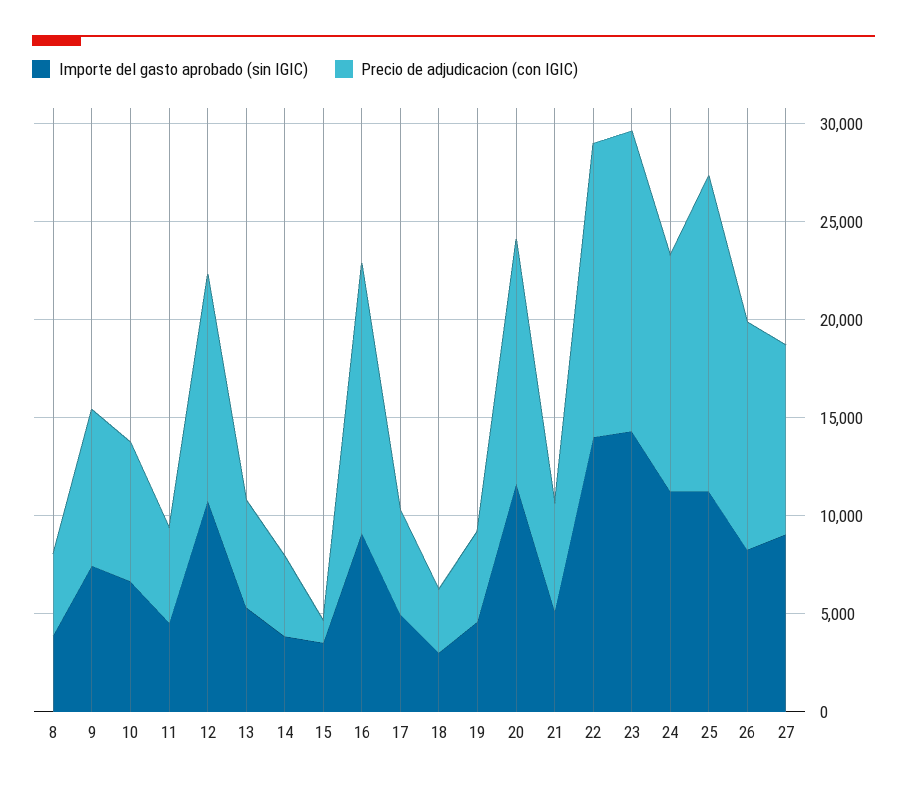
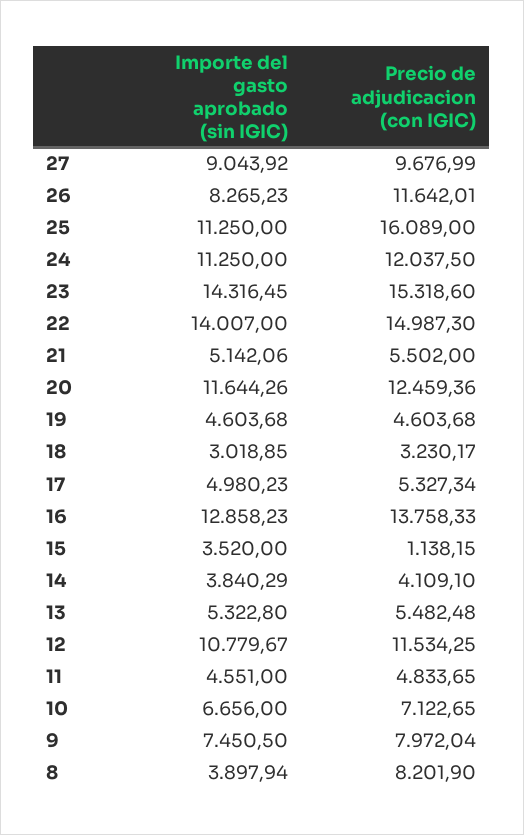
  {
    "Importe del gasto aprobado (sin IGIC)": {
      "8": 3897.94,
      "9": 7450.5,
      "10": 6656,
      "11": 4551,
      "12": 10779.67,
      "13": 5322.8,
      "14": 3840.29,
      "15": 3520,
-     "16": 9000,
+     "16": 12858.23,
      "17": 4980.23,
      "18": 3018.85,
      "19": 4603.68,
      "20": 11644.26,
      "21": 5142.06,
      "22": 14007,
      "23": 14316.45,
      "24": 11250,
      "25": 11250,
      "26": 8265.23,
      "27": 9043.92
    },
    "Precio de adjudicacion (con IGIC)": {
-     "8": 4000,
+     "8": 8201.9,
      "9": 7972.04,
      "10": 7122.65,
      "11": 4833.65,
      "12": 11534.25,
      "13": 5482.48,
      "14": 4109.1,
      "15": 1138.15,
      "16": 13758.33,
      "17": 5327.34,
      "18": 3230.17,
      "19": 4603.68,
      "20": 12459.36,
      "21": 5502,
      "22": 14987.3,
      "23": 15318.6,
      "24": 12037.5,
      "25": 16089,
      "26": 11642.01,
      "27": 9676.99
    }
  }

